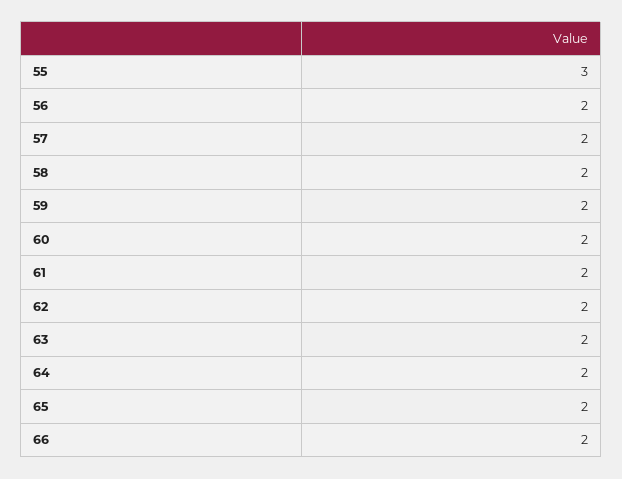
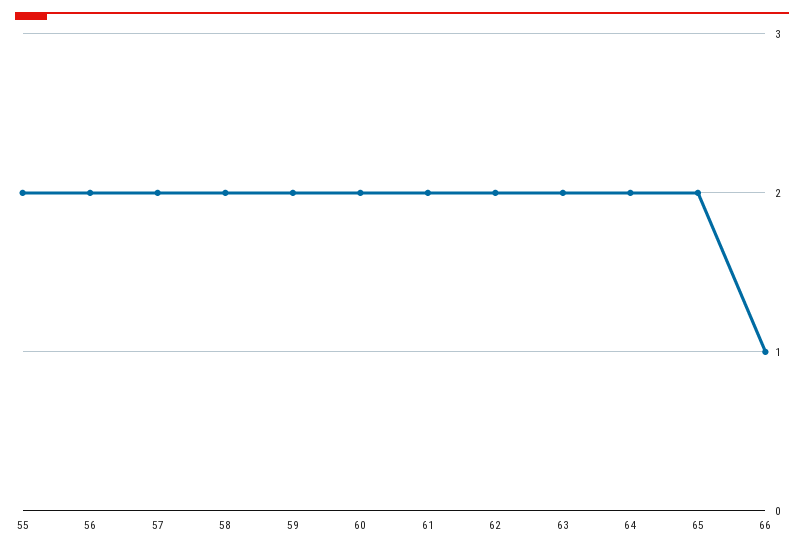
  {
-   "55": 3,
+   "55": 2,
    "56": 2,
    "57": 2,
    "58": 2,
    "59": 2,
    "60": 2,
    "61": 2,
    "62": 2,
    "63": 2,
    "64": 2,
    "65": 2,
-   "66": 2
+   "66": 1
  }

